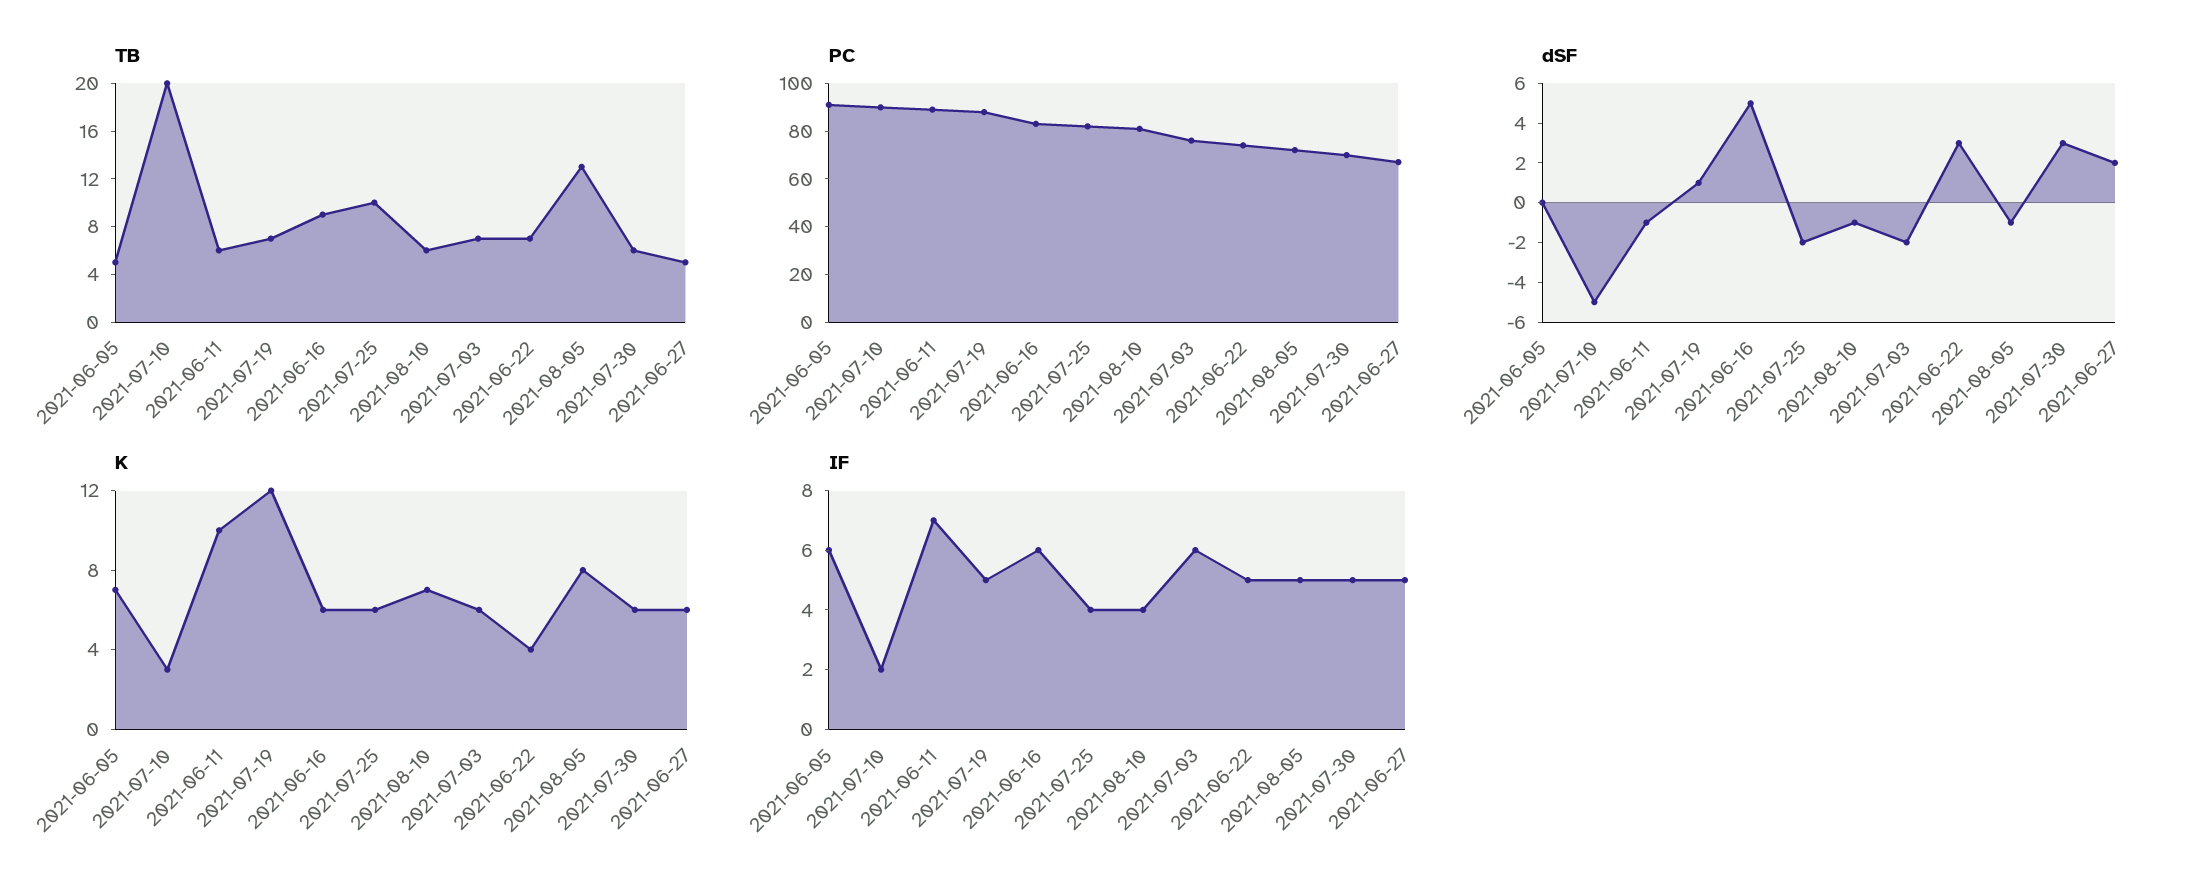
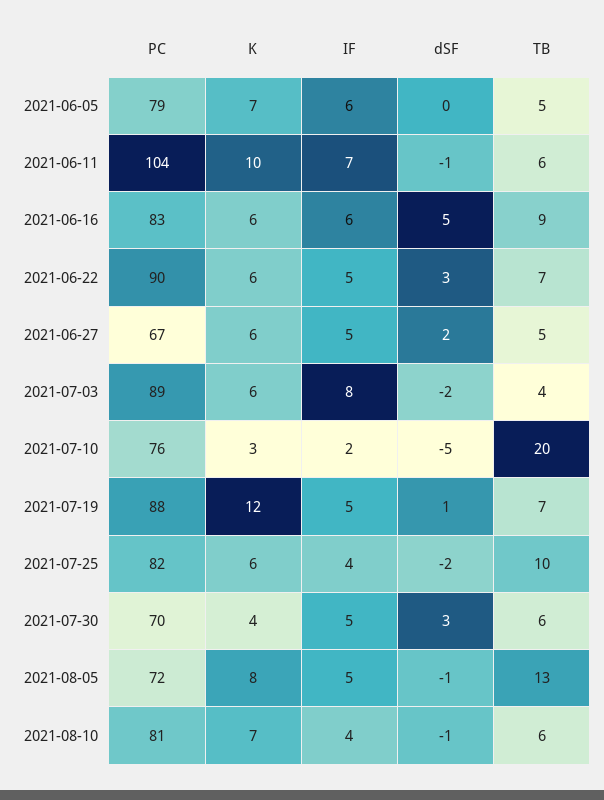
  {
    "TB": {
      "2021-06-05": 5,
      "2021-07-10": 20,
      "2021-06-11": 6,
      "2021-07-19": 7,
      "2021-06-16": 9,
      "2021-07-25": 10,
      "2021-08-10": 6,
-     "2021-07-03": 7,
+     "2021-07-03": 4,
      "2021-06-22": 7,
      "2021-08-05": 13,
      "2021-07-30": 6,
      "2021-06-27": 5
    },
    "PC": {
-     "2021-06-05": 90,
+     "2021-06-05": 79,
-     "2021-07-10": 90,
+     "2021-07-10": 76,
-     "2021-06-11": 90,
+     "2021-06-11": 104,
      "2021-07-19": 88,
      "2021-06-16": 83,
      "2021-07-25": 82,
      "2021-08-10": 81,
-     "2021-07-03": 75,
+     "2021-07-03": 89,
-     "2021-06-22": 75,
+     "2021-06-22": 90,
      "2021-08-05": 72,
      "2021-07-30": 70,
      "2021-06-27": 67
    },
    "dSF": {
      "2021-06-05": 0,
      "2021-07-10": -5,
      "2021-06-11": -1,
      "2021-07-19": 1,
      "2021-06-16": 5,
      "2021-07-25": -2,
      "2021-08-10": -1,
      "2021-07-03": -2,
      "2021-06-22": 3,
      "2021-08-05": -1,
      "2021-07-30": 3,
      "2021-06-27": 2
    },
    "K": {
      "2021-06-05": 7,
      "2021-07-10": 3,
      "2021-06-11": 10,
      "2021-07-19": 12,
      "2021-06-16": 6,
      "2021-07-25": 6,
      "2021-08-10": 7,
      "2021-07-03": 6,
-     "2021-06-22": 4,
+     "2021-06-22": 6,
      "2021-08-05": 8,
-     "2021-07-30": 6,
+     "2021-07-30": 4,
      "2021-06-27": 6
    },
    "IF": {
      "2021-06-05": 6,
      "2021-07-10": 2,
      "2021-06-11": 7,
      "2021-07-19": 5,
      "2021-06-16": 6,
      "2021-07-25": 4,
      "2021-08-10": 4,
-     "2021-07-03": 6,
+     "2021-07-03": 8,
      "2021-06-22": 5,
      "2021-08-05": 5,
      "2021-07-30": 5,
      "2021-06-27": 5
    }
  }

